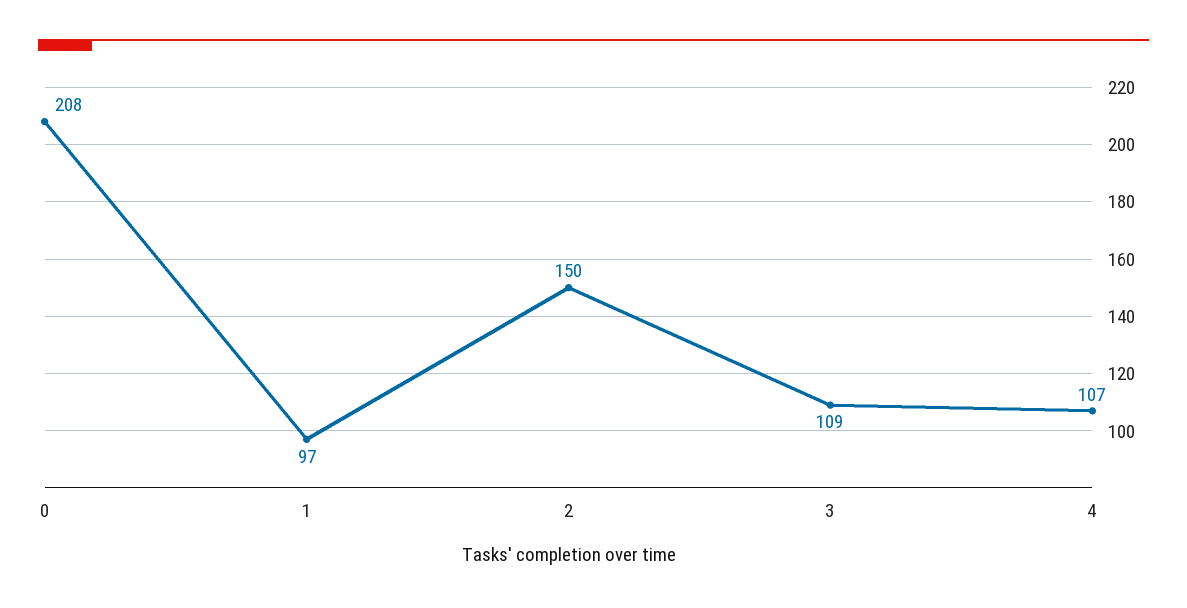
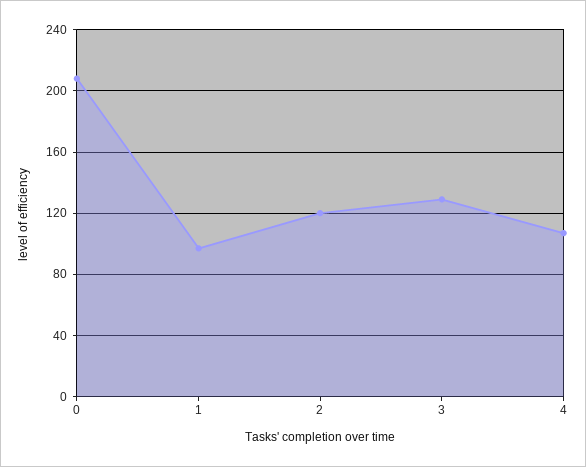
  {
    "0": 208,
    "1": 97,
-   "2": 150,
+   "2": 120,
-   "3": 109,
+   "3": 130,
    "4": 107
  }

